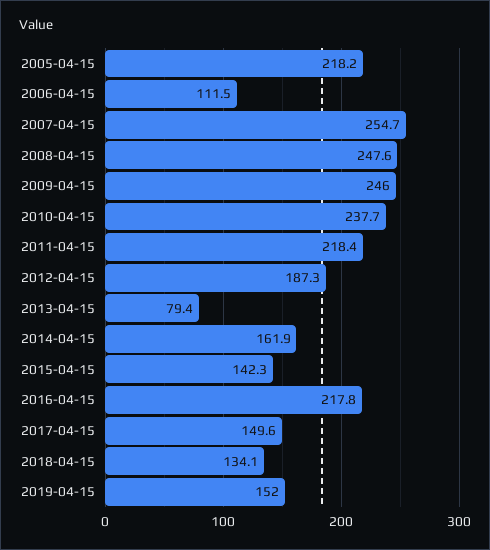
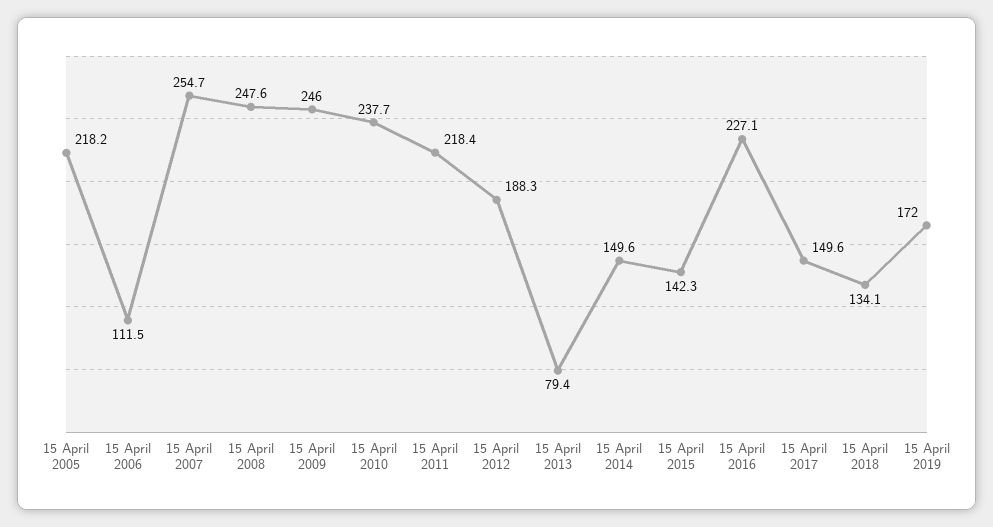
  {
    "2005-04-15": 218.2,
    "2006-04-15": 111.5,
    "2007-04-15": 254.7,
    "2008-04-15": 247.6,
    "2009-04-15": 246,
    "2010-04-15": 237.7,
    "2011-04-15": 218.4,
-   "2012-04-15": 187.3,
+   "2012-04-15": 188.3,
    "2013-04-15": 79.4,
-   "2014-04-15": 161.9,
+   "2014-04-15": 149.6,
    "2015-04-15": 142.3,
-   "2016-04-15": 217.8,
+   "2016-04-15": 227.1,
    "2017-04-15": 149.6,
    "2018-04-15": 134.1,
-   "2019-04-15": 152
+   "2019-04-15": 172
  }

